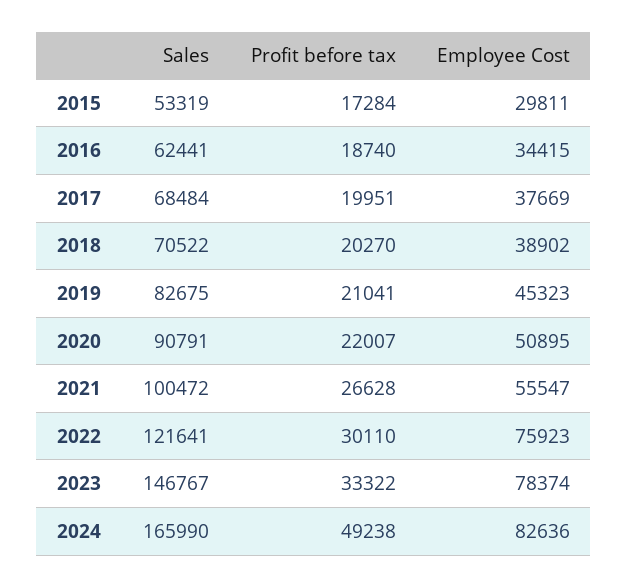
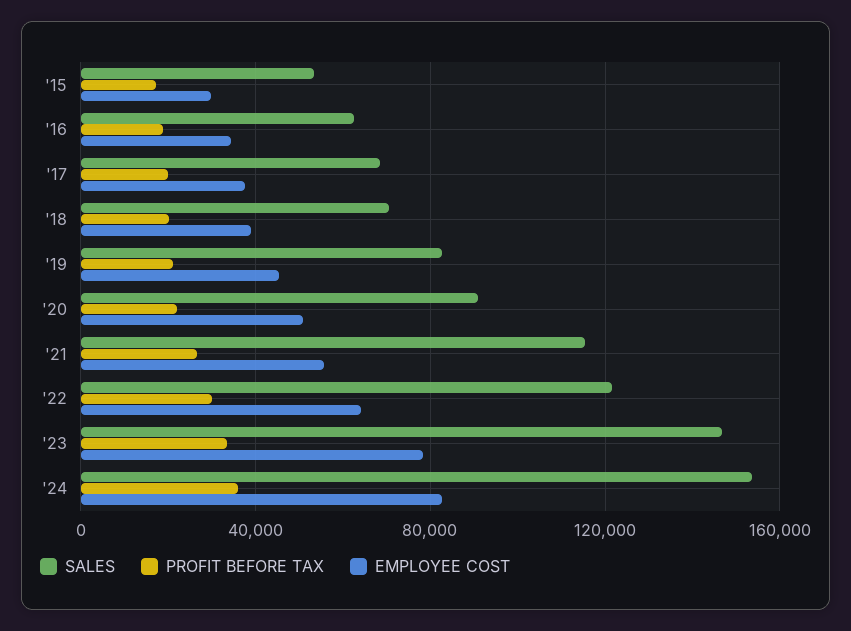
  {
    "Sales": {
      "2015": 53319,
      "2016": 62441,
      "2017": 68484,
      "2018": 70522,
      "2019": 82675,
      "2020": 90791,
-     "2021": 100472,
+     "2021": 115000,
      "2022": 121641,
      "2023": 146767,
-     "2024": 165990
+     "2024": 155000
    },
    "Profit before tax": {
      "2015": 17284,
      "2016": 18740,
      "2017": 19951,
      "2018": 20270,
      "2019": 21041,
      "2020": 22007,
      "2021": 26628,
      "2022": 30110,
      "2023": 33322,
-     "2024": 49238
+     "2024": 35000
    },
    "Employee Cost": {
      "2015": 29811,
      "2016": 34415,
      "2017": 37669,
      "2018": 38902,
      "2019": 45323,
      "2020": 50895,
      "2021": 55547,
-     "2022": 75923,
+     "2022": 65000,
      "2023": 78374,
      "2024": 82636
    }
  }

